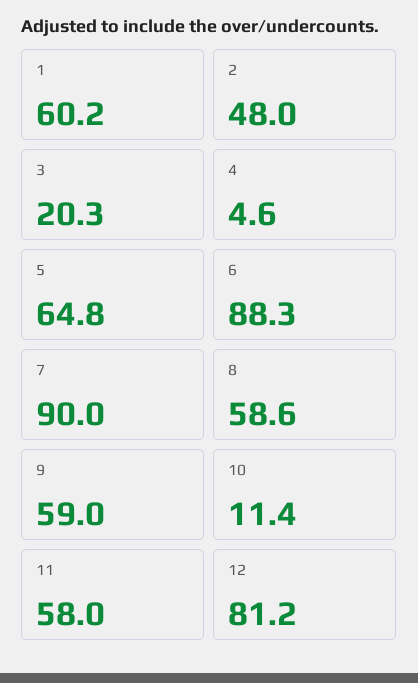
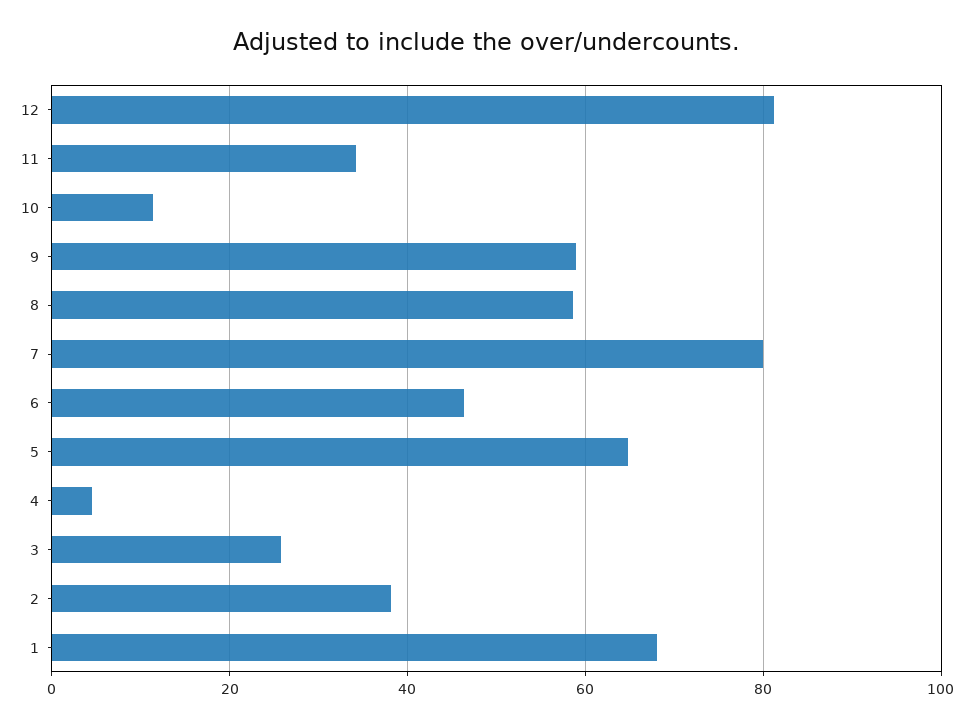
  {
-   "1": 60.2,
+   "1": 68,
-   "2": 48,
+   "2": 38,
-   "3": 20.3,
+   "3": 26,
    "4": 4.6,
    "5": 64.8,
-   "6": 88.3,
+   "6": 46,
-   "7": 90,
+   "7": 80,
    "8": 58.6,
    "9": 59,
    "10": 11.4,
-   "11": 58,
+   "11": 34,
    "12": 81.2
  }

